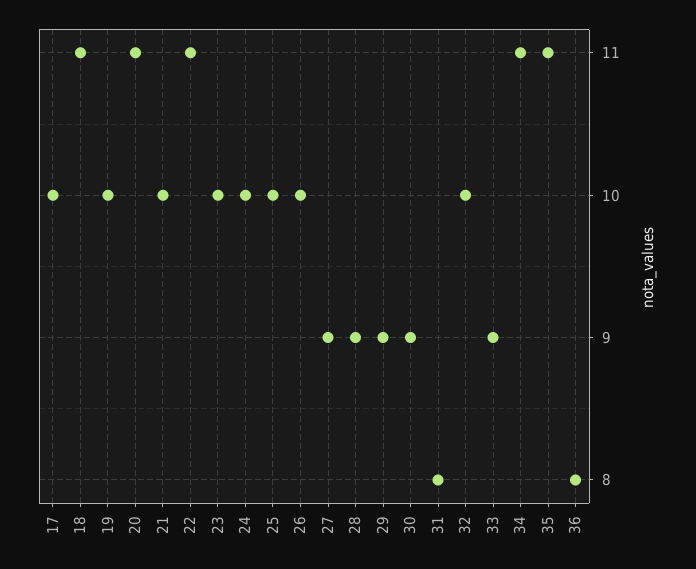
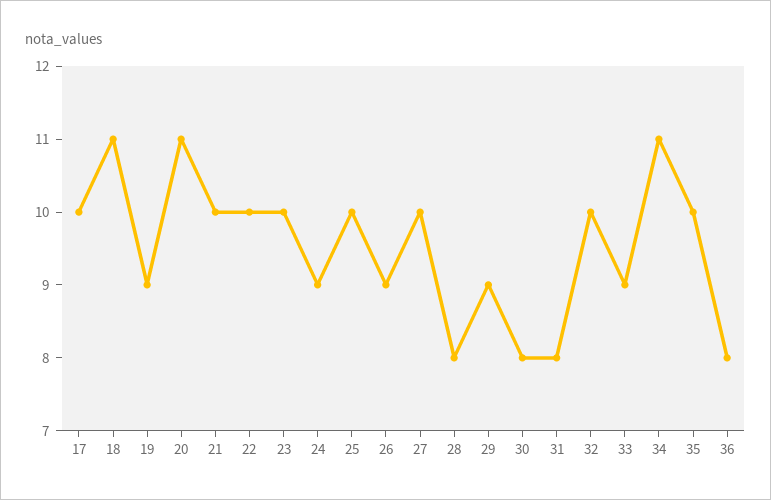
  {
    "17": 10,
    "18": 11,
-   "19": 10,
+   "19": 9,
    "20": 11,
    "21": 10,
-   "22": 11,
+   "22": 10,
    "23": 10,
-   "24": 10,
+   "24": 9,
    "25": 10,
-   "26": 10,
+   "26": 9,
-   "27": 9,
+   "27": 10,
-   "28": 9,
+   "28": 8,
    "29": 9,
-   "30": 9,
+   "30": 8,
    "31": 8,
    "32": 10,
    "33": 9,
    "34": 11,
-   "35": 11,
+   "35": 10,
    "36": 8
  }

